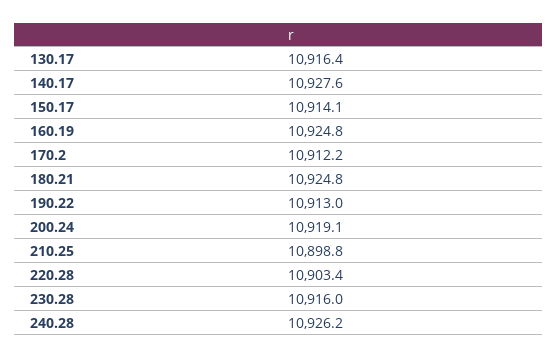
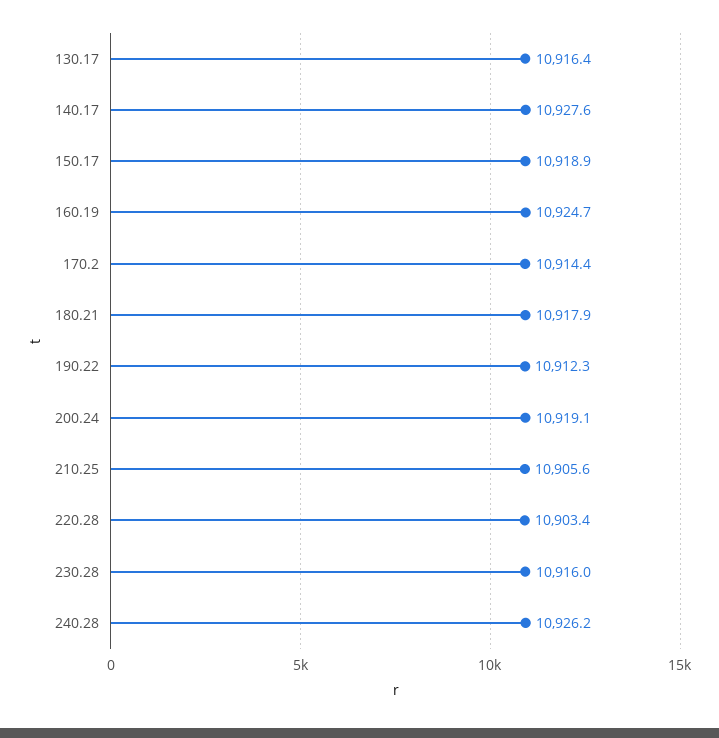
  {
    "130.17": 10916.4,
    "140.17": 10927.6,
-   "150.17": 10914.1,
+   "150.17": 10918.9,
-   "160.19": 10924.8,
+   "160.19": 10924.7,
-   "170.2": 10912.2,
+   "170.2": 10914.4,
-   "180.21": 10924.8,
+   "180.21": 10917.9,
-   "190.22": 10913,
+   "190.22": 10912.3,
    "200.24": 10919.1,
-   "210.25": 10898.8,
+   "210.25": 10905.6,
    "220.28": 10903.4,
    "230.28": 10916,
    "240.28": 10926.2
  }

